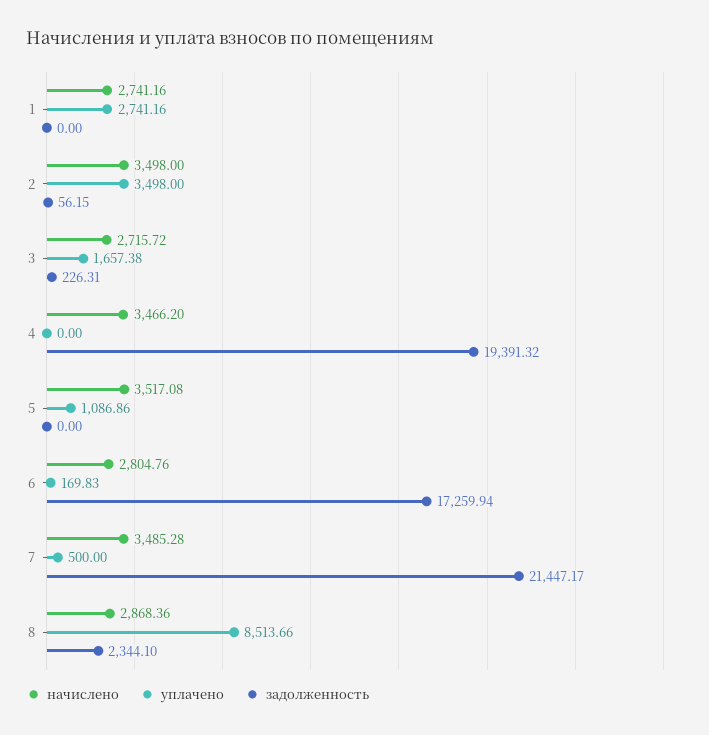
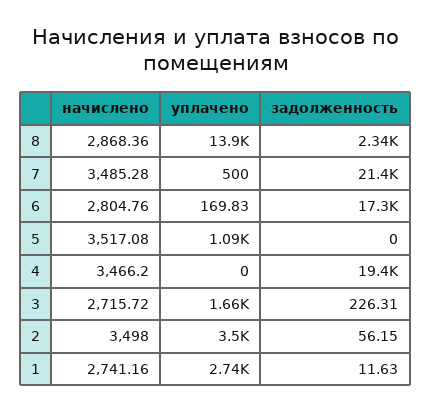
  {
    "начислено": {
      "1": 2741.16,
      "2": 3498,
      "3": 2715.72,
      "4": 3466.2,
      "5": 3517.08,
      "6": 2804.76,
      "7": 3485.28,
      "8": 2868.36
    },
    "уплачено": {
      "1": 2741.16,
      "2": 3498,
      "3": 1657.38,
      "4": 0,
      "5": 1086.86,
      "6": 169.83,
      "7": 500,
-     "8": 8513.66
+     "8": 13900
    },
    "задолженность": {
-     "1": 0,
+     "1": 11.63,
      "2": 56.15,
      "3": 226.31,
      "4": 19391.32,
      "5": 0,
      "6": 17259.94,
      "7": 21447.17,
      "8": 2344.1
    }
  }

